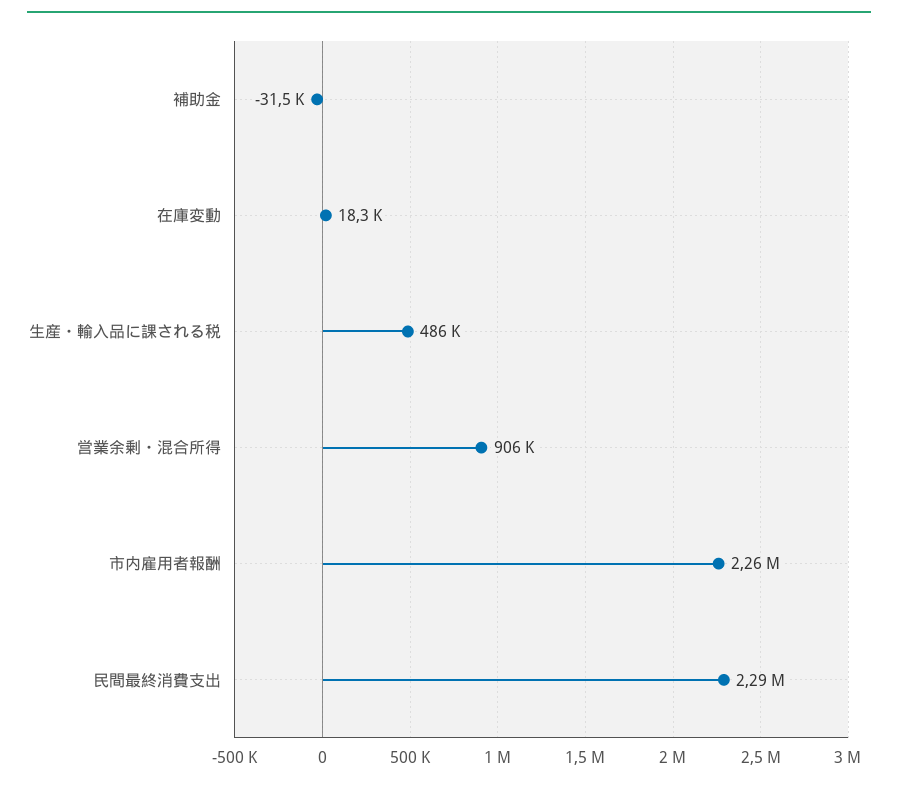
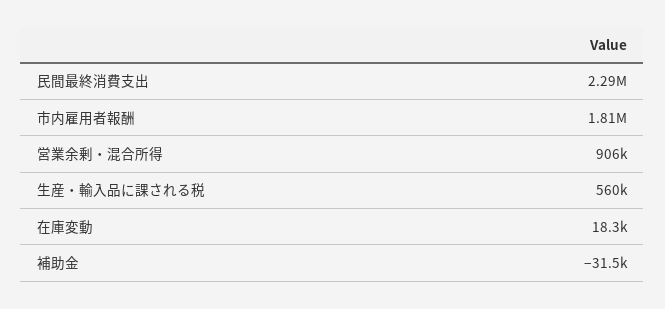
  {
    "補助金": -31500,
    "在庫変動": 18300,
-   "生産・輸入品に課される税": 486000,
+   "生産・輸入品に課される税": 560000,
    "営業余剰・混合所得": 906000,
-   "市内雇用者報酬": 2260000,
+   "市内雇用者報酬": 1810000,
    "民間最終消費支出": 2290000
  }

